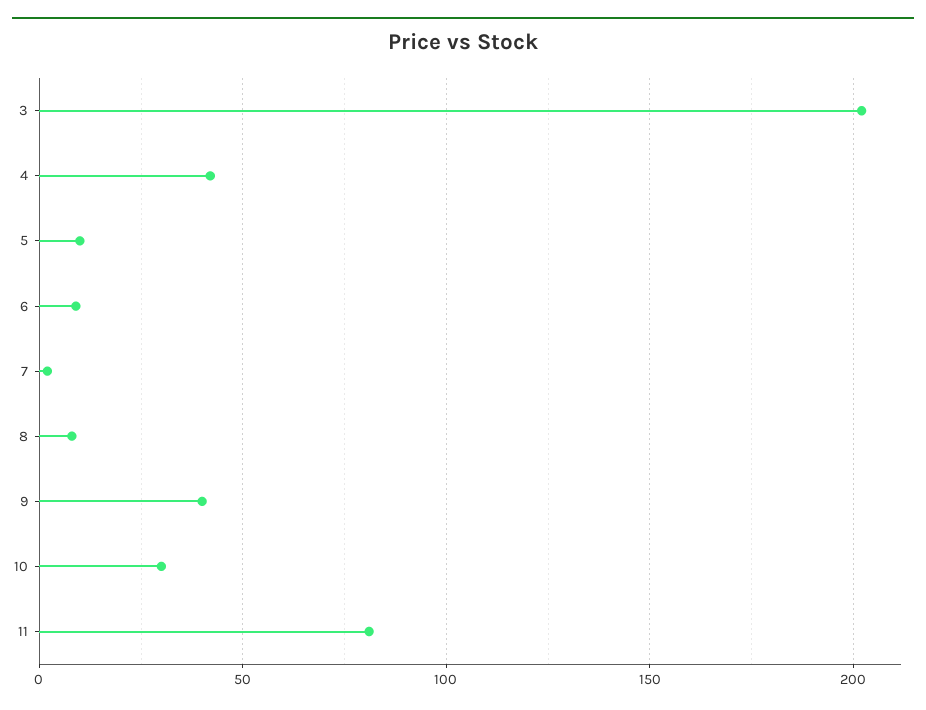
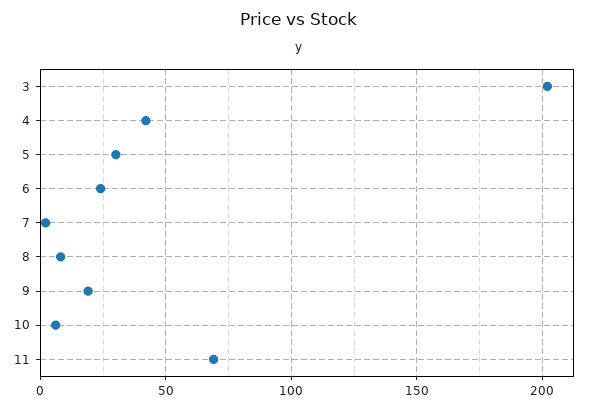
  {
    "3": 200,
    "4": 40,
-   "5": 10,
+   "5": 30,
-   "6": 10,
+   "6": 25,
    "7": 0,
    "8": 10,
-   "9": 40,
+   "9": 20,
-   "10": 30,
+   "10": 5,
-   "11": 80
+   "11": 70
  }

